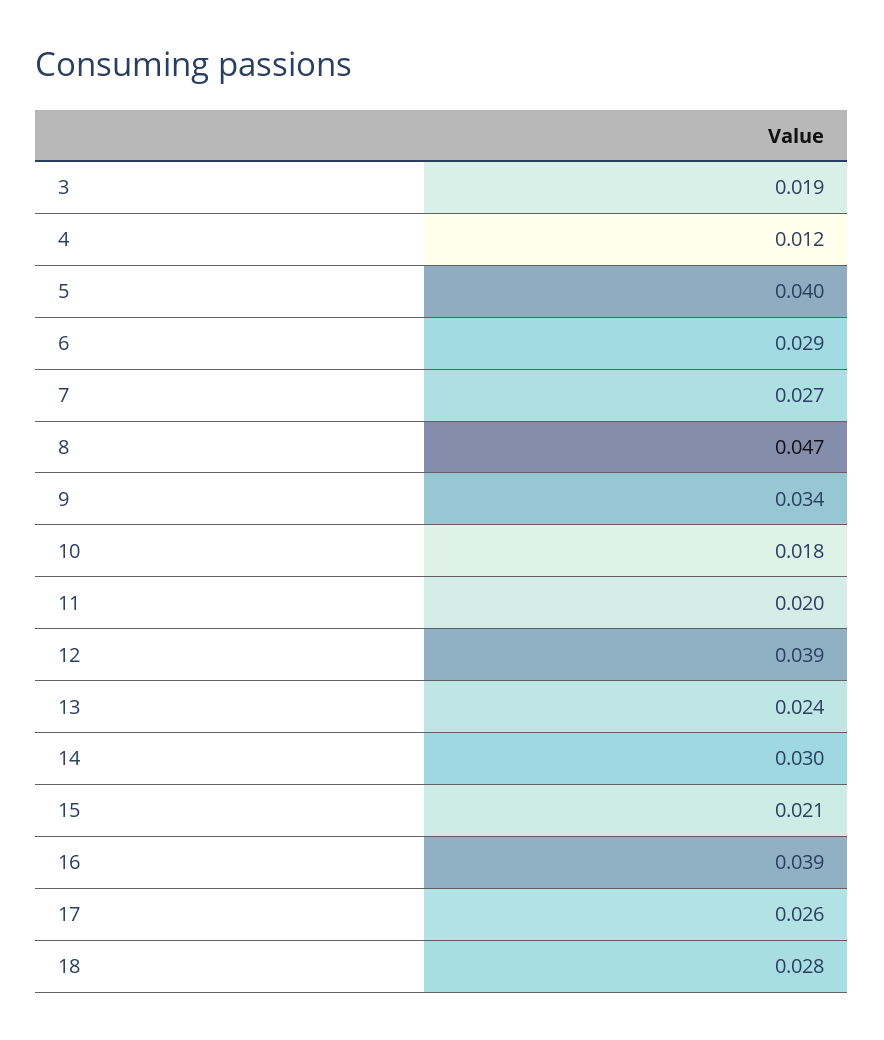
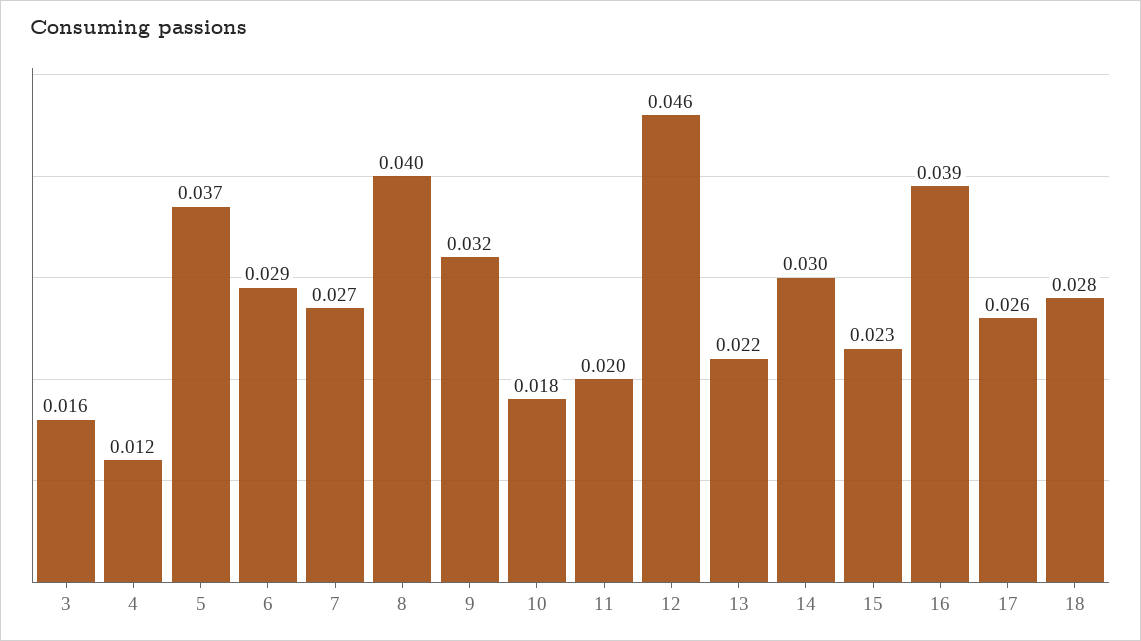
  {
-   "3": 0.019,
+   "3": 0.016,
    "4": 0.012,
-   "5": 0.04,
+   "5": 0.037,
    "6": 0.029,
    "7": 0.027,
-   "8": 0.047,
+   "8": 0.04,
-   "9": 0.034,
+   "9": 0.032,
    "10": 0.018,
    "11": 0.02,
-   "12": 0.039,
+   "12": 0.046,
-   "13": 0.024,
+   "13": 0.022,
    "14": 0.03,
-   "15": 0.021,
+   "15": 0.023,
    "16": 0.039,
    "17": 0.026,
    "18": 0.028
  }

